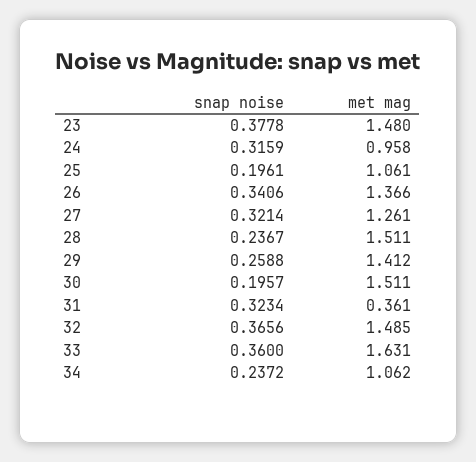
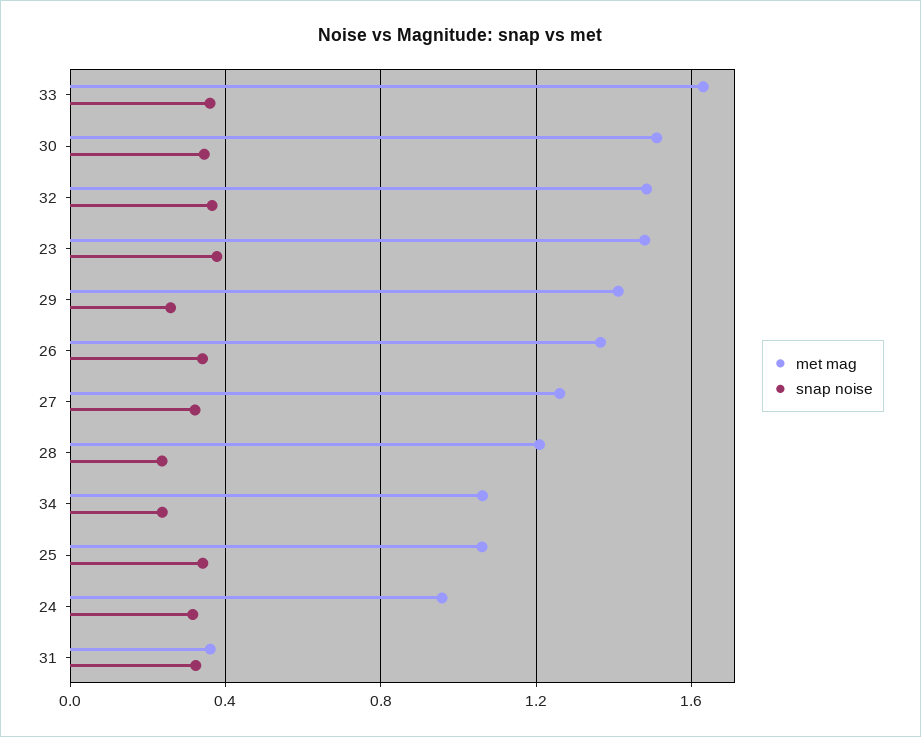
  {
    "snap noise": {
      "23": 0.3778,
      "24": 0.3159,
-     "25": 0.1961,
+     "25": 0.35,
      "26": 0.3406,
      "27": 0.3214,
      "28": 0.2367,
      "29": 0.2588,
-     "30": 0.1957,
+     "30": 0.35,
      "31": 0.3234,
      "32": 0.3656,
      "33": 0.36,
      "34": 0.2372
    },
    "met mag": {
      "23": 1.48,
      "24": 0.958,
      "25": 1.061,
      "26": 1.366,
      "27": 1.261,
-     "28": 1.511,
+     "28": 1.2,
      "29": 1.412,
      "30": 1.511,
      "31": 0.361,
      "32": 1.485,
      "33": 1.631,
      "34": 1.062
    }
  }

